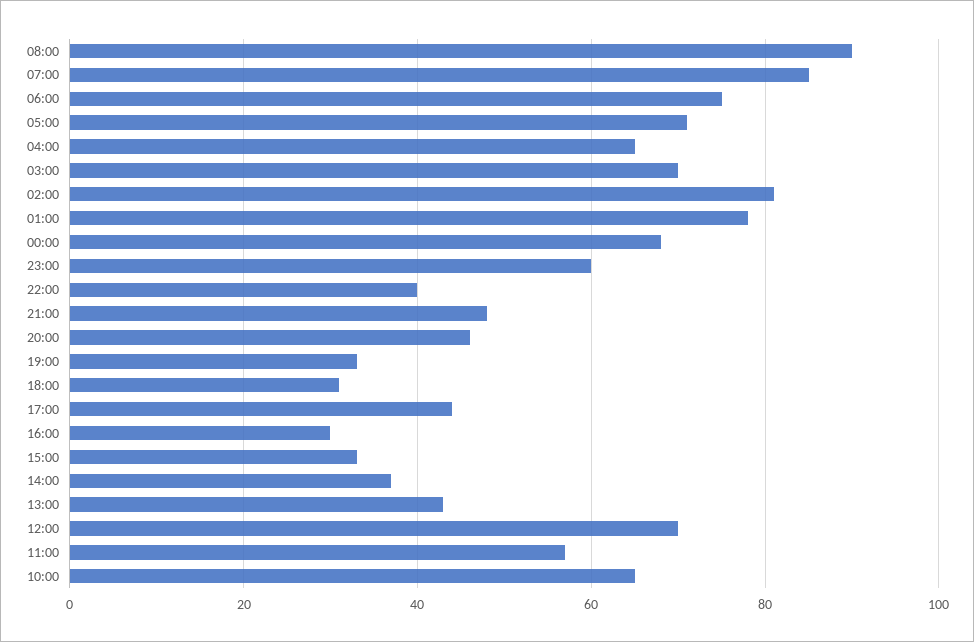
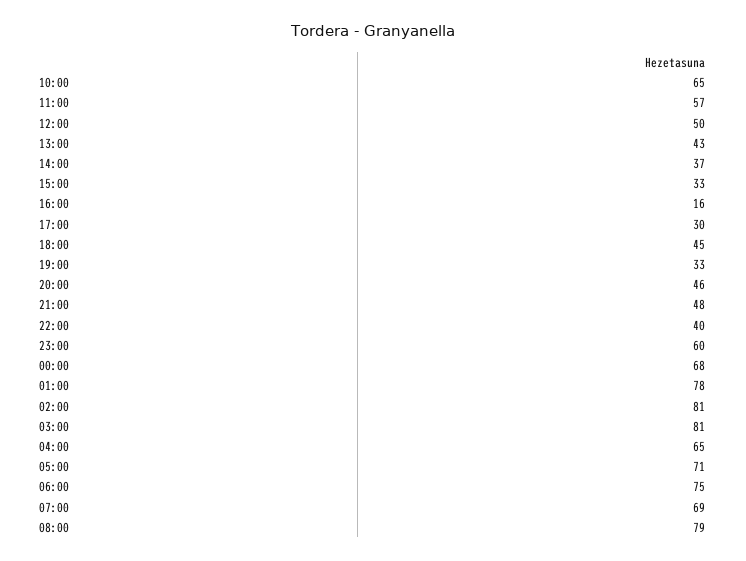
  {
-   "08:00": 90,
+   "08:00": 79,
-   "07:00": 85,
+   "07:00": 69,
    "06:00": 75,
    "05:00": 71,
    "04:00": 65,
-   "03:00": 70,
+   "03:00": 81,
    "02:00": 81,
    "01:00": 78,
    "00:00": 68,
    "23:00": 60,
    "22:00": 40,
    "21:00": 48,
    "20:00": 46,
    "19:00": 33,
-   "18:00": 30,
+   "18:00": 45,
-   "17:00": 45,
+   "17:00": 30,
-   "16:00": 30,
+   "16:00": 16,
    "15:00": 33,
    "14:00": 37,
    "13:00": 43,
-   "12:00": 70,
+   "12:00": 50,
    "11:00": 57,
    "10:00": 65
  }

